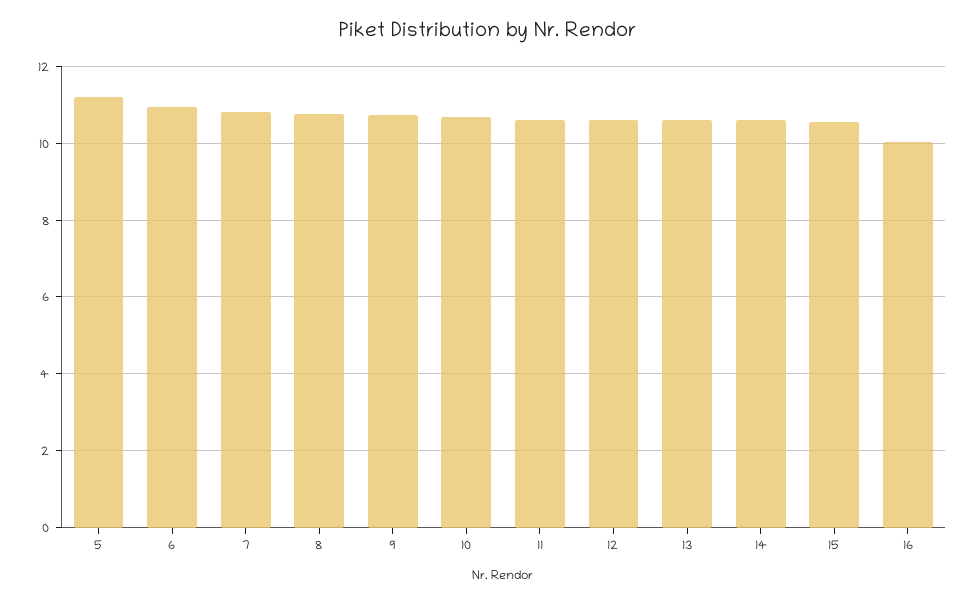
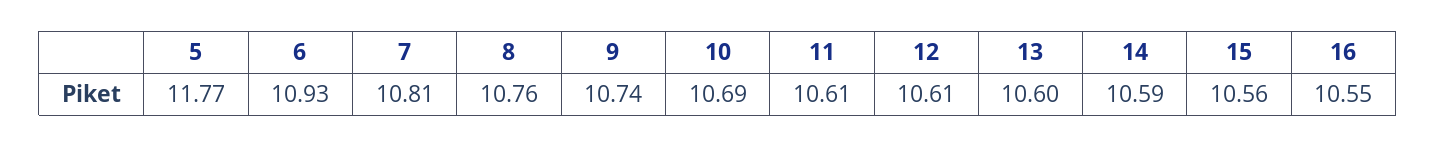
  {
-   "5": 11.2,
+   "5": 11.77,
    "6": 10.93,
    "7": 10.81,
    "8": 10.76,
    "9": 10.74,
    "10": 10.69,
    "11": 10.61,
    "12": 10.61,
    "13": 10.6,
    "14": 10.59,
    "15": 10.56,
-   "16": 10
+   "16": 10.55
  }

